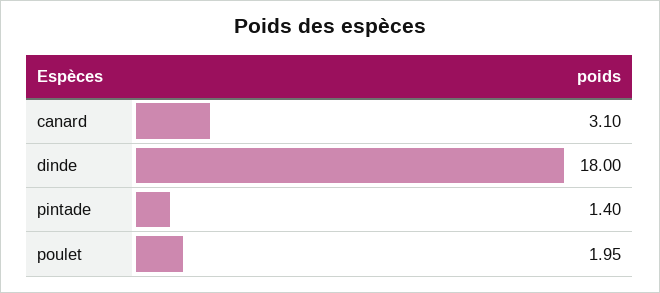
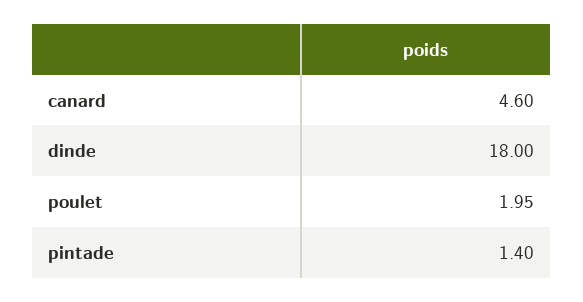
  {
-   "canard": 3.1,
+   "canard": 4.6,
    "dinde": 18,
    "pintade": 1.4,
    "poulet": 1.95
  }

